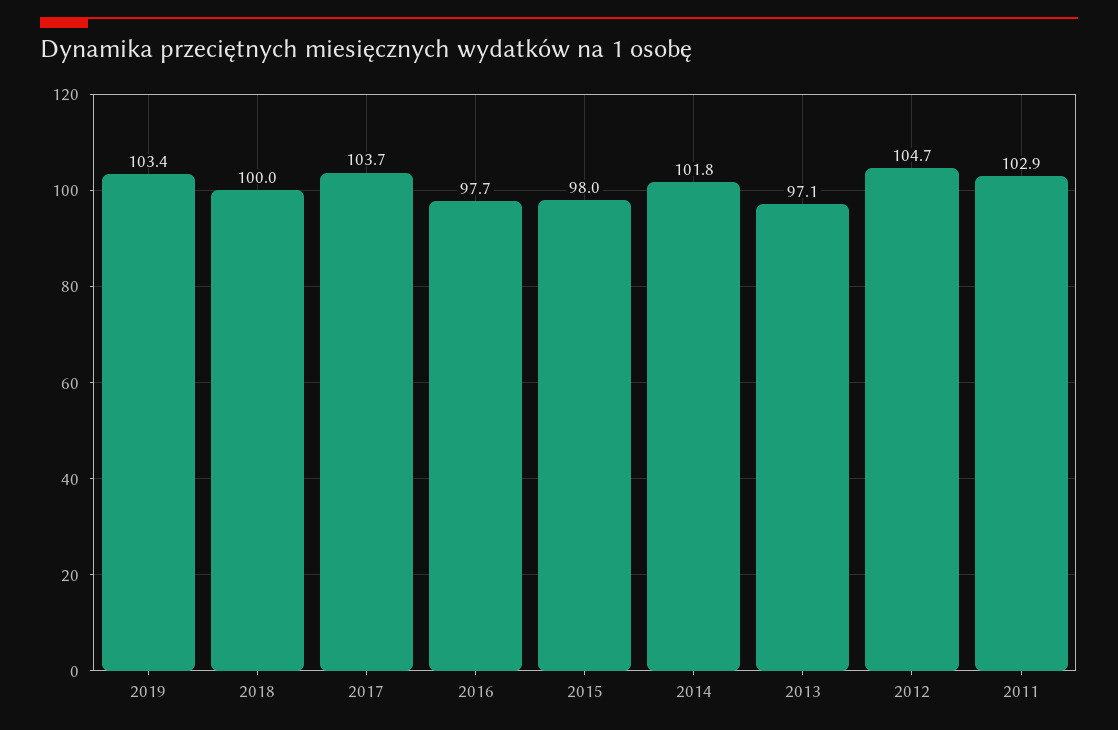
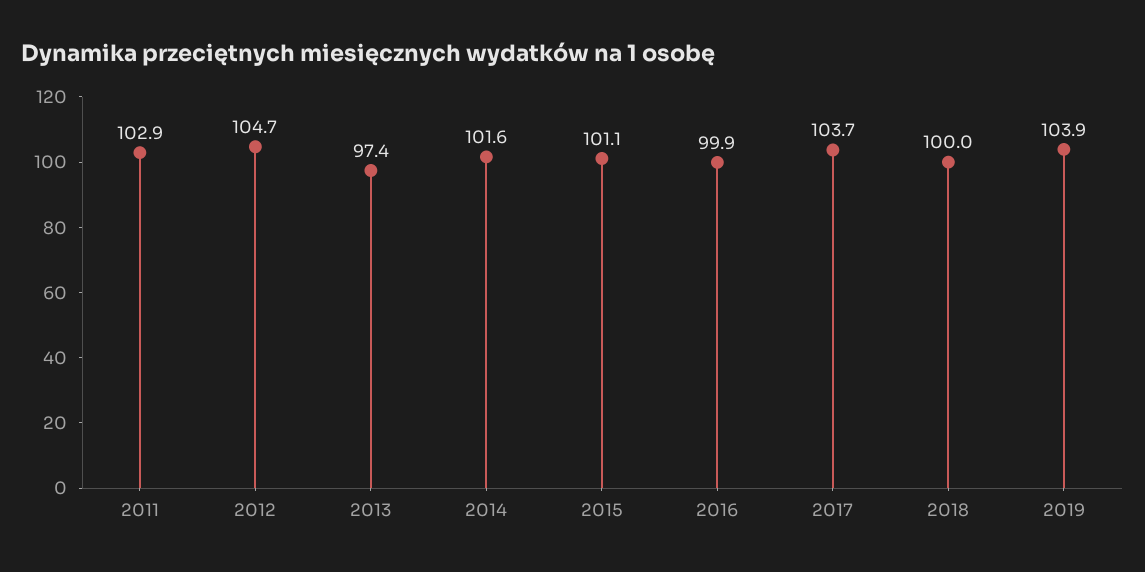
  {
-   "2019": 103.4,
+   "2019": 103.9,
    "2018": 100,
    "2017": 103.7,
-   "2016": 97.7,
+   "2016": 99.9,
-   "2015": 98,
+   "2015": 101.1,
-   "2014": 101.8,
+   "2014": 101.6,
-   "2013": 97.1,
+   "2013": 97.4,
    "2012": 104.7,
    "2011": 102.9
  }

